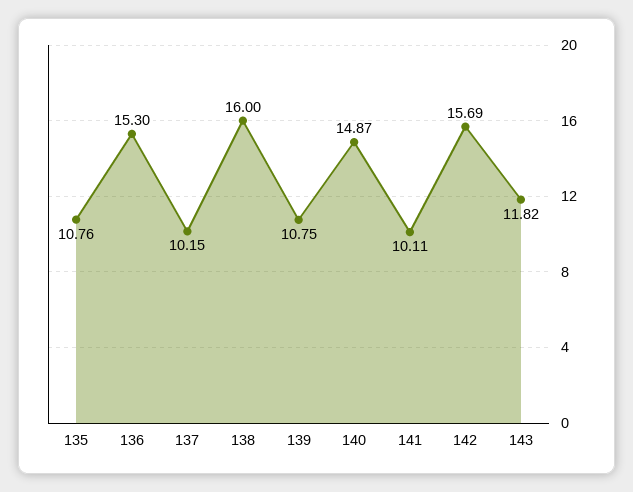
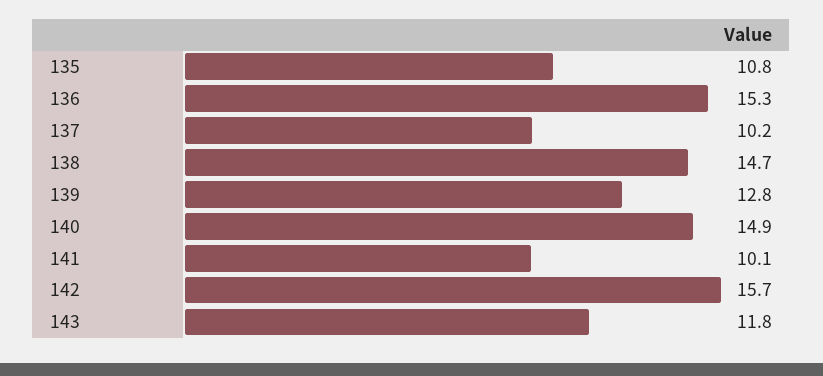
  {
    "135": 10.76,
    "136": 15.3,
    "137": 10.15,
-   "138": 16,
+   "138": 14.7,
-   "139": 10.75,
+   "139": 12.8,
    "140": 14.87,
    "141": 10.11,
    "142": 15.69,
    "143": 11.82
  }

